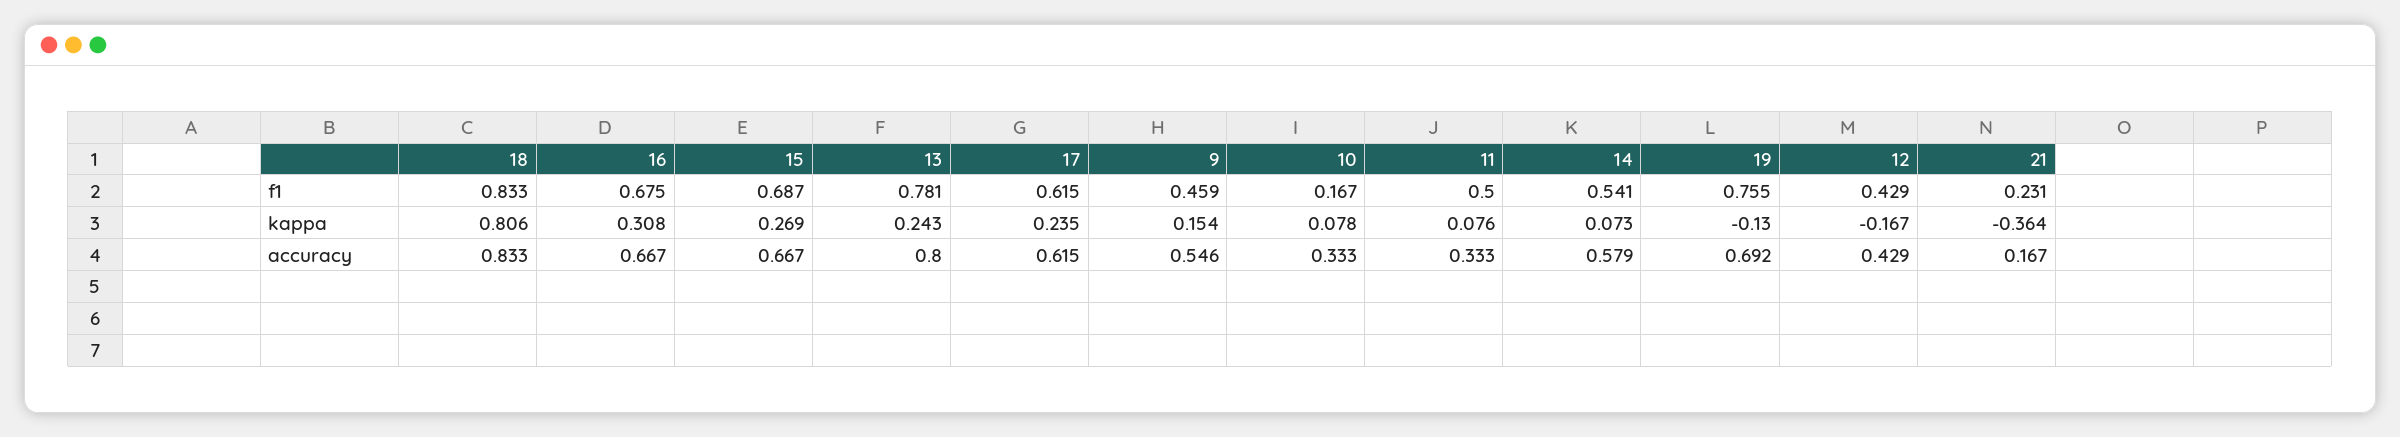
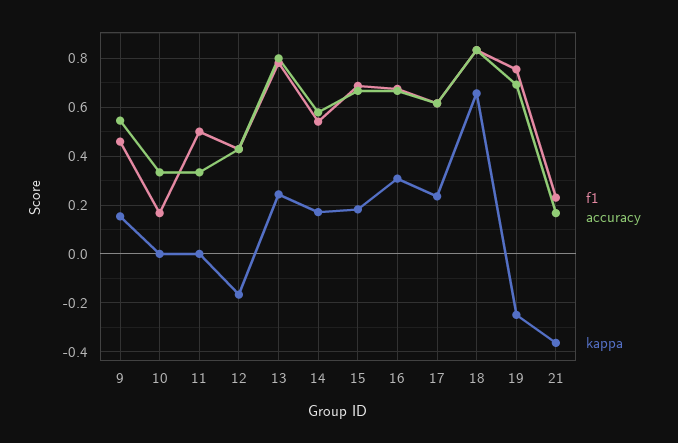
  {
    "f1": {
      "18": 0.833,
      "16": 0.675,
      "15": 0.687,
      "13": 0.781,
      "17": 0.615,
      "9": 0.459,
      "10": 0.167,
      "11": 0.5,
      "14": 0.541,
      "19": 0.755,
      "12": 0.429,
      "21": 0.231
    },
    "kappa": {
-     "18": 0.806,
+     "18": 0.65,
      "16": 0.308,
-     "15": 0.269,
+     "15": 0.175,
      "13": 0.243,
      "17": 0.235,
      "9": 0.154,
-     "10": 0.078,
+     "10": 0,
-     "11": 0.076,
+     "11": 0,
-     "14": 0.073,
+     "14": 0.175,
-     "19": -0.13,
+     "19": -0.25,
      "12": -0.167,
      "21": -0.364
    },
    "accuracy": {
      "18": 0.833,
      "16": 0.667,
      "15": 0.667,
      "13": 0.8,
      "17": 0.615,
      "9": 0.546,
      "10": 0.333,
      "11": 0.333,
      "14": 0.579,
      "19": 0.692,
      "12": 0.429,
      "21": 0.167
    }
  }

